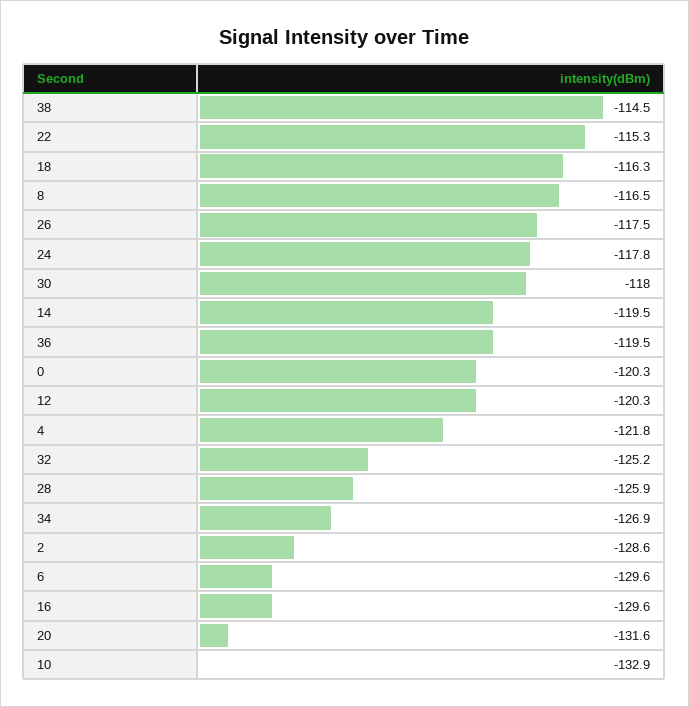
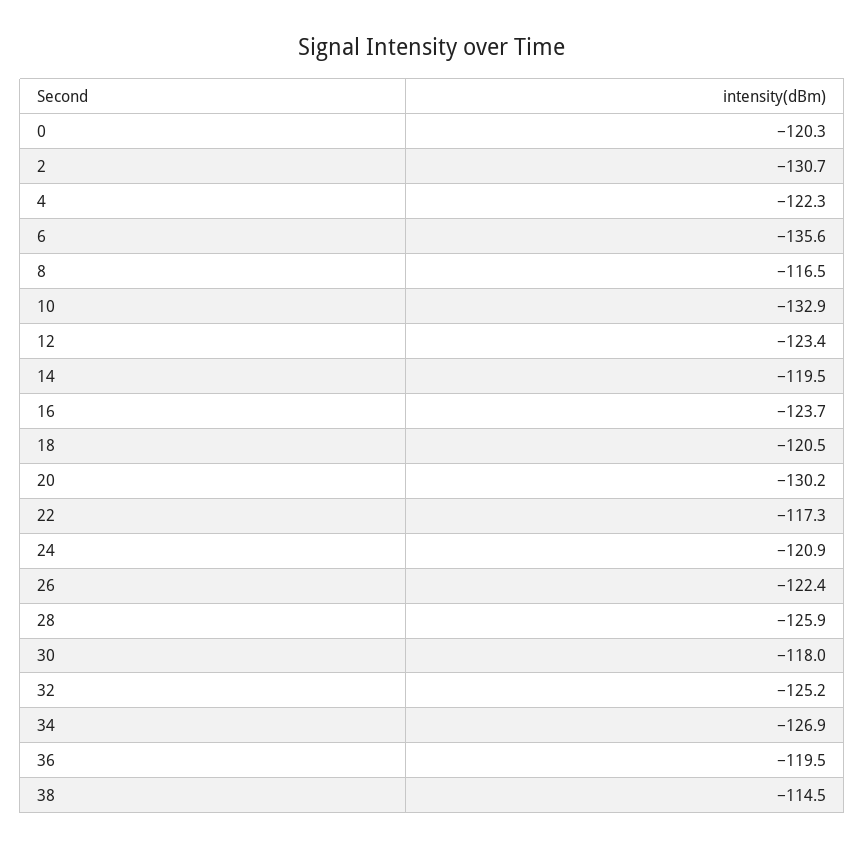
  {
    "38": -114.5,
-   "22": -115.3,
+   "22": -117.3,
-   "18": -116.3,
+   "18": -120.5,
    "8": -116.5,
-   "26": -117.5,
+   "26": -122.4,
-   "24": -117.8,
+   "24": -120.9,
    "30": -118,
    "14": -119.5,
    "36": -119.5,
    "0": -120.3,
-   "12": -120.3,
+   "12": -123.4,
-   "4": -121.8,
+   "4": -122.3,
    "32": -125.2,
    "28": -125.9,
    "34": -126.9,
-   "2": -128.6,
+   "2": -130.7,
-   "6": -129.6,
+   "6": -135.6,
-   "16": -129.6,
+   "16": -123.7,
-   "20": -131.6,
+   "20": -130.2,
    "10": -132.9
  }

